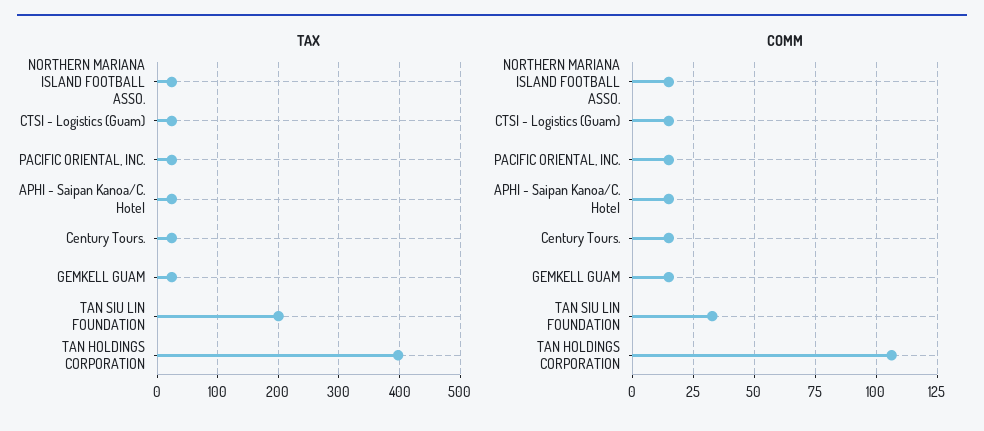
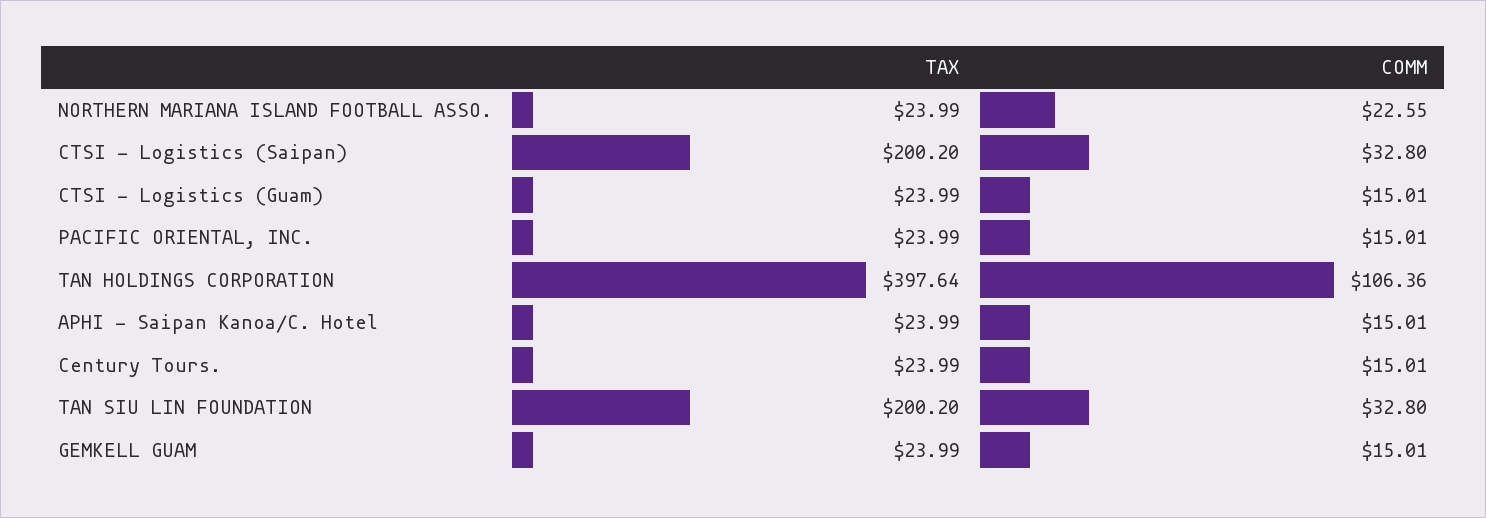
  {
    "TAX": {
      "NORTHERN MARIANA ISLAND FOOTBALL ASSO.": 23.99,
      "CTSI - Logistics (Guam)": 23.99,
      "PACIFIC ORIENTAL, INC.": 23.99,
      "APHI - Saipan Kanoa/C. Hotel": 23.99,
      "Century Tours.": 23.99,
      "GEMKELL GUAM": 23.99,
      "TAN SIU LIN FOUNDATION": 200.2,
-     "TAN HOLDINGS CORPORATION": 397.64
+     "TAN HOLDINGS CORPORATION": 397.64,
+     "CTSI - Logistics (Saipan)": 200.2
    },
    "COMM": {
-     "NORTHERN MARIANA ISLAND FOOTBALL ASSO.": 15,
+     "NORTHERN MARIANA ISLAND FOOTBALL ASSO.": 22.55,
      "CTSI - Logistics (Guam)": 15.01,
      "PACIFIC ORIENTAL, INC.": 15.01,
      "APHI - Saipan Kanoa/C. Hotel": 15.01,
      "Century Tours.": 15.01,
      "GEMKELL GUAM": 15.01,
      "TAN SIU LIN FOUNDATION": 32.8,
-     "TAN HOLDINGS CORPORATION": 106.36
+     "TAN HOLDINGS CORPORATION": 106.36,
+     "CTSI - Logistics (Saipan)": 32.8
    }
  }

